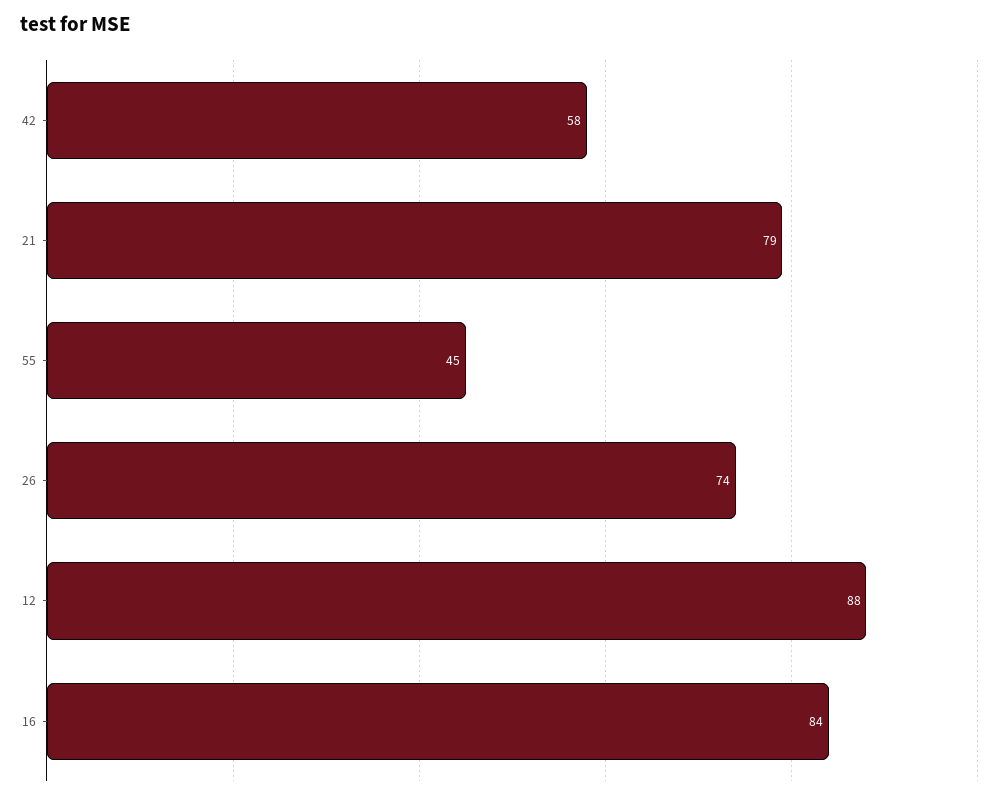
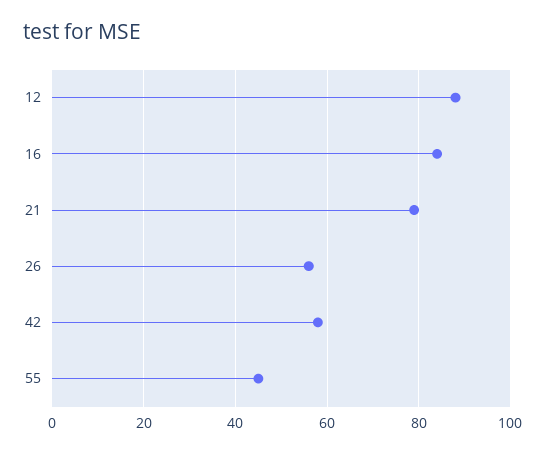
  {
    "42": 58,
    "21": 79,
    "55": 45,
-   "26": 74,
+   "26": 55,
    "12": 88,
    "16": 84
  }

